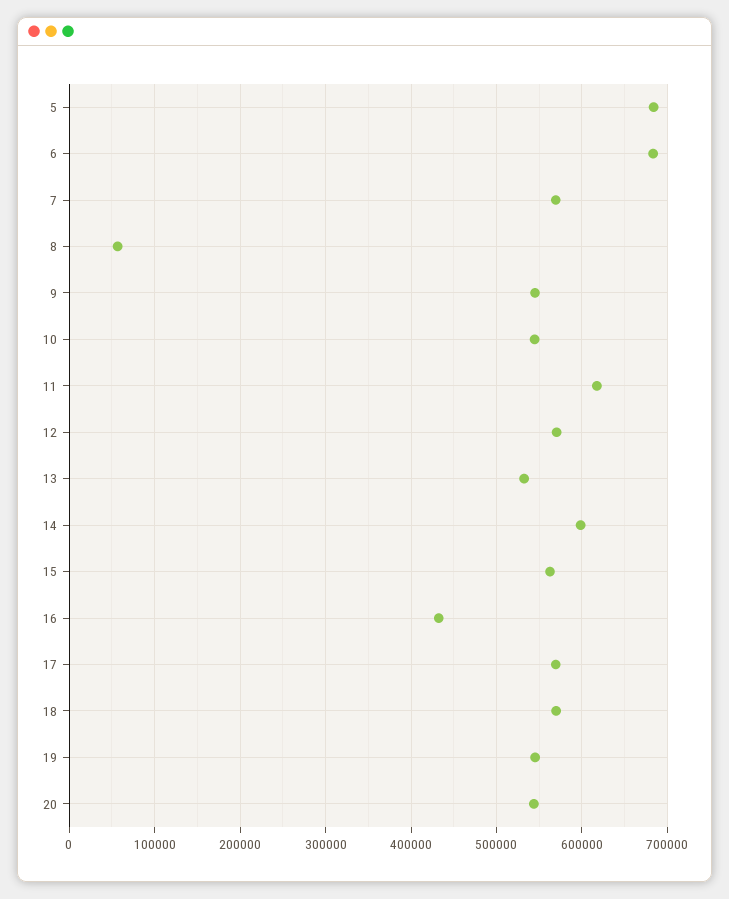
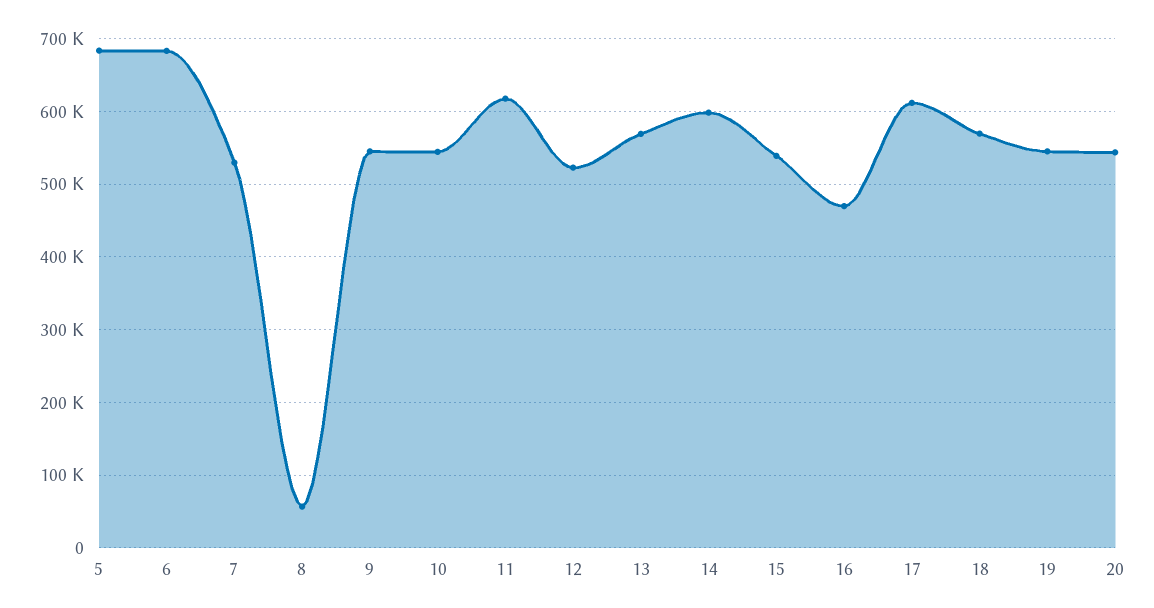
  {
    "5": 680000,
    "6": 680000,
-   "7": 570000,
+   "7": 530000,
    "8": 60000,
    "9": 550000,
    "10": 540000,
    "11": 620000,
-   "12": 570000,
+   "12": 520000,
-   "13": 530000,
+   "13": 570000,
    "14": 600000,
-   "15": 560000,
+   "15": 540000,
-   "16": 430000,
+   "16": 470000,
-   "17": 570000,
+   "17": 610000,
    "18": 570000,
    "19": 550000,
    "20": 540000
  }

